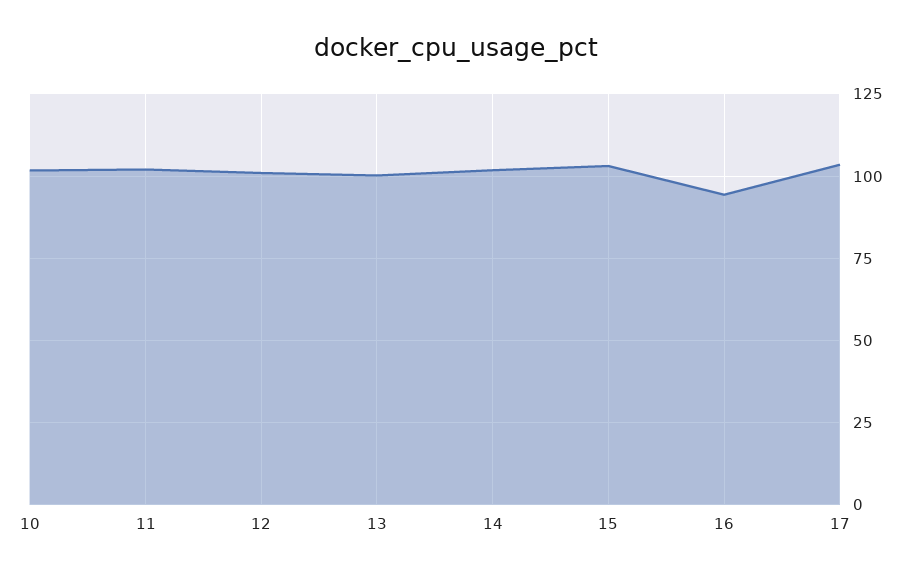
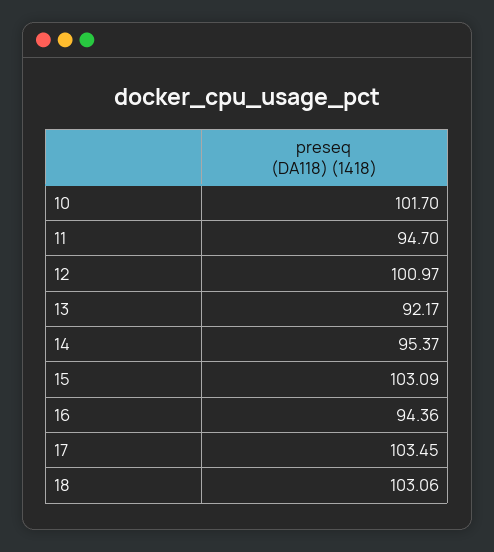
  {
    "10": 101.7,
-   "11": 102.5,
+   "11": 94.7,
    "12": 100.97,
-   "13": 100,
+   "13": 92.17,
-   "14": 102.5,
+   "14": 95.37,
    "15": 103.09,
    "16": 94.36,
-   "17": 103.45
+   "17": 103.45,
+   "18": 103.06
  }

